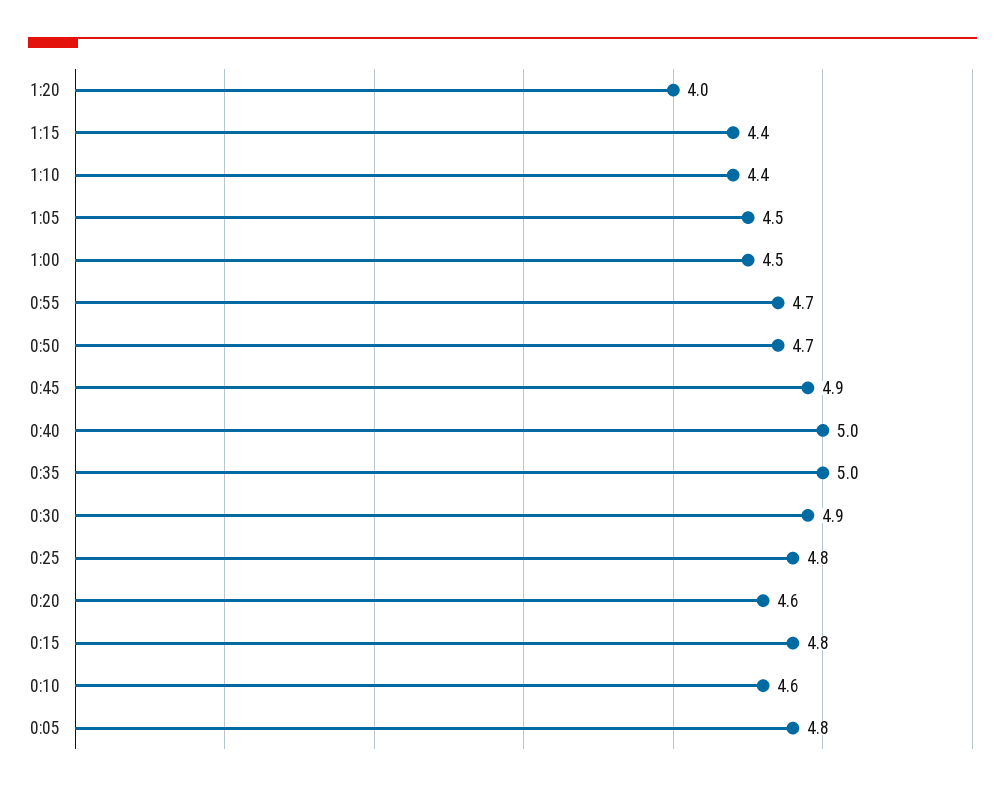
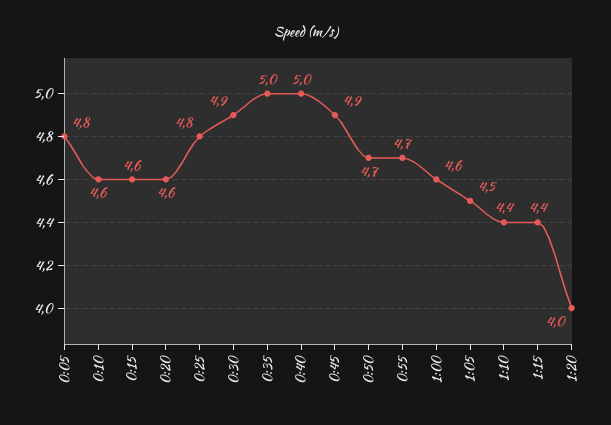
  {
    "1:20": 4,
    "1:15": 4.4,
    "1:10": 4.4,
    "1:05": 4.5,
-   "1:00": 4.5,
+   "1:00": 4.6,
    "0:55": 4.7,
    "0:50": 4.7,
    "0:45": 4.9,
    "0:40": 5,
    "0:35": 5,
    "0:30": 4.9,
    "0:25": 4.8,
    "0:20": 4.6,
-   "0:15": 4.8,
+   "0:15": 4.6,
    "0:10": 4.6,
    "0:05": 4.8
  }

